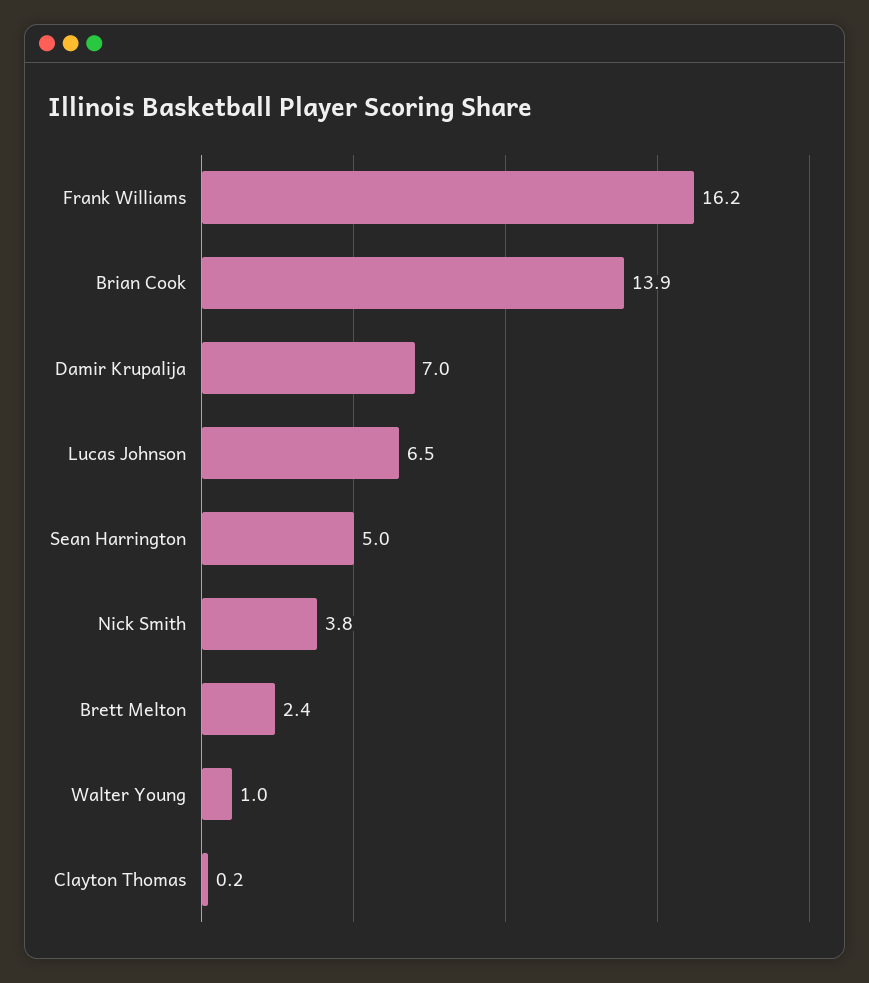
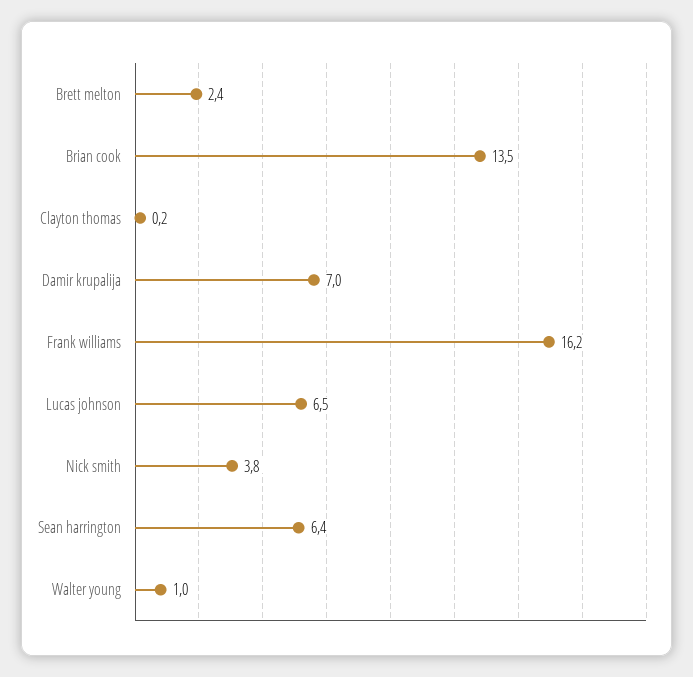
  {
    "Frank Williams": 16.2,
-   "Brian Cook": 13.9,
+   "Brian Cook": 13.5,
    "Damir Krupalija": 7,
    "Lucas Johnson": 6.5,
-   "Sean Harrington": 5,
+   "Sean Harrington": 6.4,
    "Nick Smith": 3.8,
    "Brett Melton": 2.4,
    "Walter Young": 1,
    "Clayton Thomas": 0.2
  }

